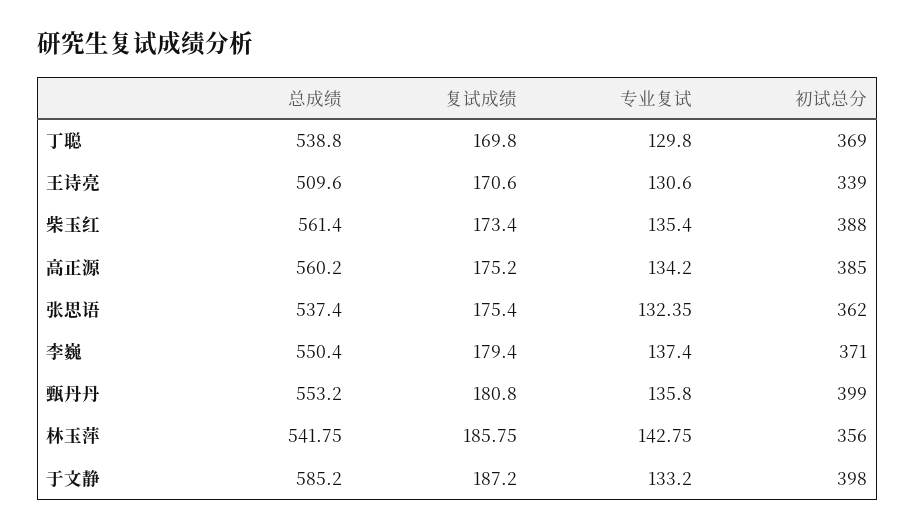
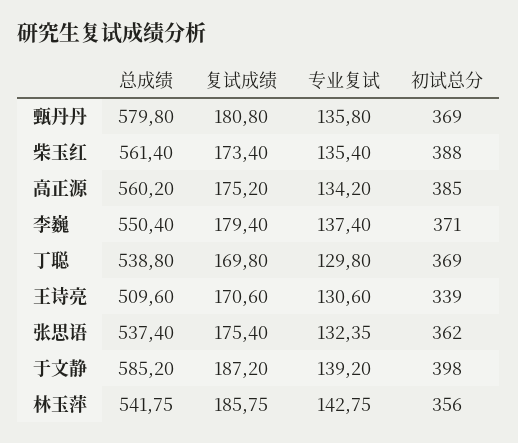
  {
    "总成绩": {
      "丁聪": 538.8,
      "王诗亮": 509.6,
      "柴玉红": 561.4,
      "高正源": 560.2,
      "张思语": 537.4,
      "李巍": 550.4,
-     "甄丹丹": 553.2,
+     "甄丹丹": 579.8,
      "林玉萍": 541.75,
      "于文静": 585.2
    },
    "复试成绩": {
      "丁聪": 169.8,
      "王诗亮": 170.6,
      "柴玉红": 173.4,
      "高正源": 175.2,
      "张思语": 175.4,
      "李巍": 179.4,
      "甄丹丹": 180.8,
      "林玉萍": 185.75,
      "于文静": 187.2
    },
    "专业复试": {
      "丁聪": 129.8,
      "王诗亮": 130.6,
      "柴玉红": 135.4,
      "高正源": 134.2,
      "张思语": 132.35,
      "李巍": 137.4,
      "甄丹丹": 135.8,
      "林玉萍": 142.75,
-     "于文静": 133.2
+     "于文静": 139.2
    },
    "初试总分": {
      "丁聪": 369,
      "王诗亮": 339,
      "柴玉红": 388,
      "高正源": 385,
      "张思语": 362,
      "李巍": 371,
-     "甄丹丹": 399,
+     "甄丹丹": 369,
      "林玉萍": 356,
      "于文静": 398
    }
  }

